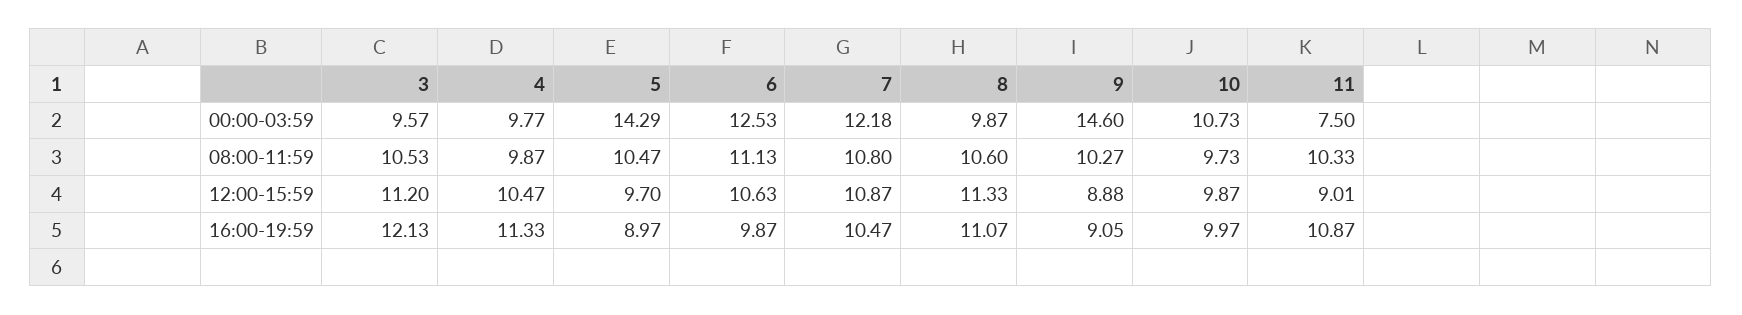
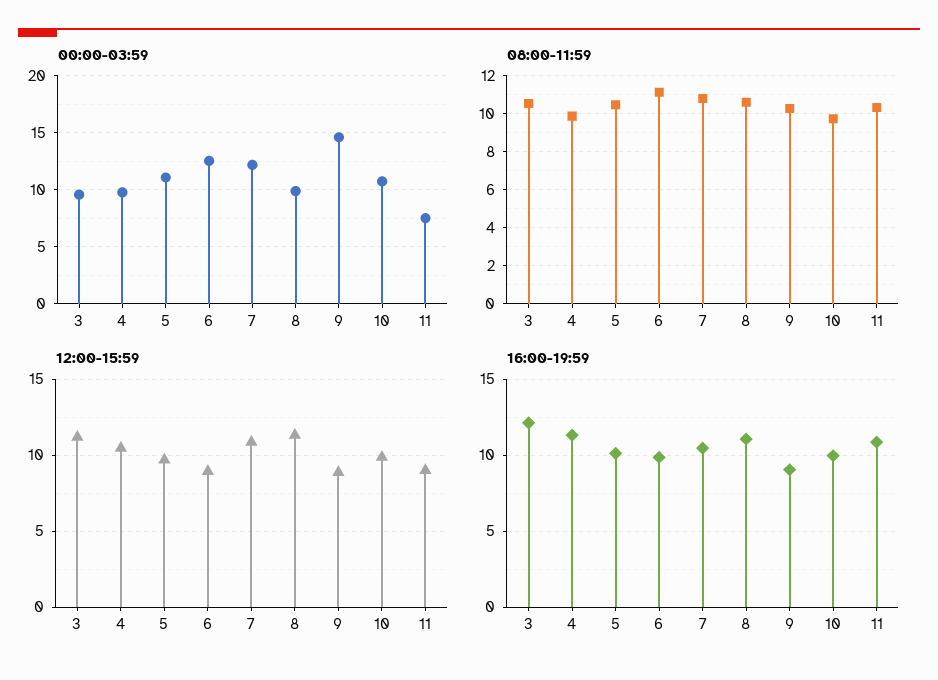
  {
    "00:00-03:59": {
      "3": 9.57,
      "4": 9.77,
-     "5": 14.29,
+     "5": 11,
      "6": 12.53,
      "7": 12.18,
      "8": 9.87,
      "9": 14.6,
      "10": 10.73,
      "11": 7.5
    },
    "08:00-11:59": {
      "3": 10.53,
      "4": 9.87,
      "5": 10.47,
      "6": 11.13,
      "7": 10.8,
      "8": 10.6,
      "9": 10.27,
      "10": 9.73,
      "11": 10.33
    },
    "12:00-15:59": {
      "3": 11.2,
      "4": 10.47,
      "5": 9.7,
-     "6": 10.63,
+     "6": 9,
      "7": 10.87,
      "8": 11.33,
      "9": 8.88,
      "10": 9.87,
      "11": 9.01
    },
    "16:00-19:59": {
      "3": 12.13,
      "4": 11.33,
-     "5": 8.97,
+     "5": 10,
      "6": 9.87,
      "7": 10.47,
      "8": 11.07,
      "9": 9.05,
      "10": 9.97,
      "11": 10.87
    }
  }

